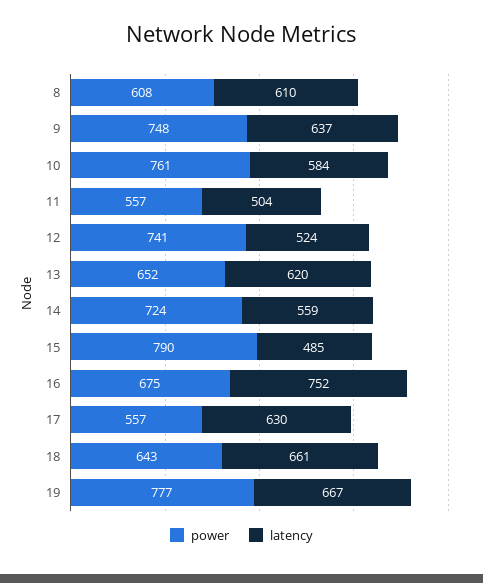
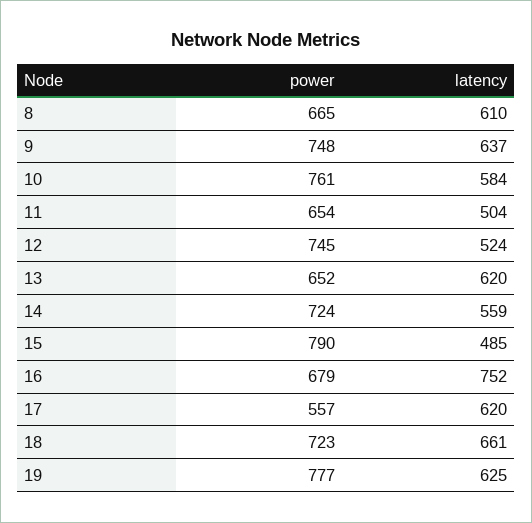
  {
    "power": {
-     "8": 608,
+     "8": 665,
      "9": 748,
      "10": 761,
-     "11": 557,
+     "11": 654,
-     "12": 741,
+     "12": 745,
      "13": 652,
      "14": 724,
      "15": 790,
-     "16": 675,
+     "16": 679,
      "17": 557,
-     "18": 643,
+     "18": 723,
      "19": 777
    },
    "latency": {
      "8": 610,
      "9": 637,
      "10": 584,
      "11": 504,
      "12": 524,
      "13": 620,
      "14": 559,
      "15": 485,
      "16": 752,
-     "17": 630,
+     "17": 620,
      "18": 661,
-     "19": 667
+     "19": 625
    }
  }

